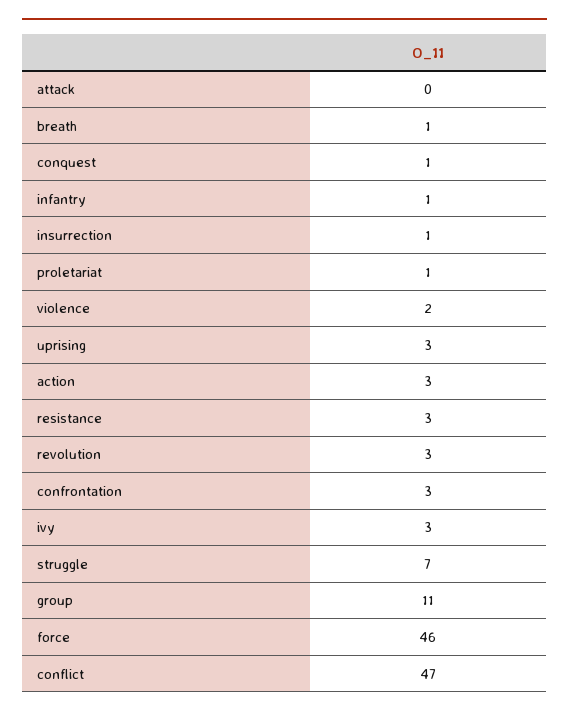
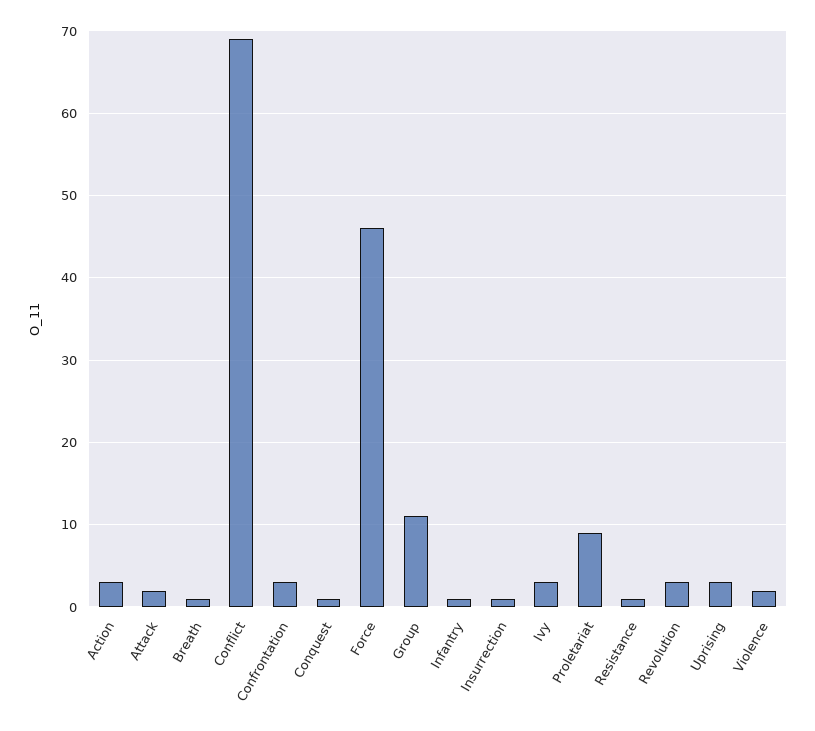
  {
-   "attack": 0,
+   "attack": 2,
    "breath": 1,
    "conquest": 1,
    "infantry": 1,
    "insurrection": 1,
-   "proletariat": 1,
+   "proletariat": 9,
    "violence": 2,
    "uprising": 3,
    "action": 3,
-   "resistance": 3,
+   "resistance": 1,
    "revolution": 3,
    "confrontation": 3,
    "ivy": 3,
-   "struggle": 7,
    "group": 11,
    "force": 46,
-   "conflict": 47
+   "conflict": 69
  }

